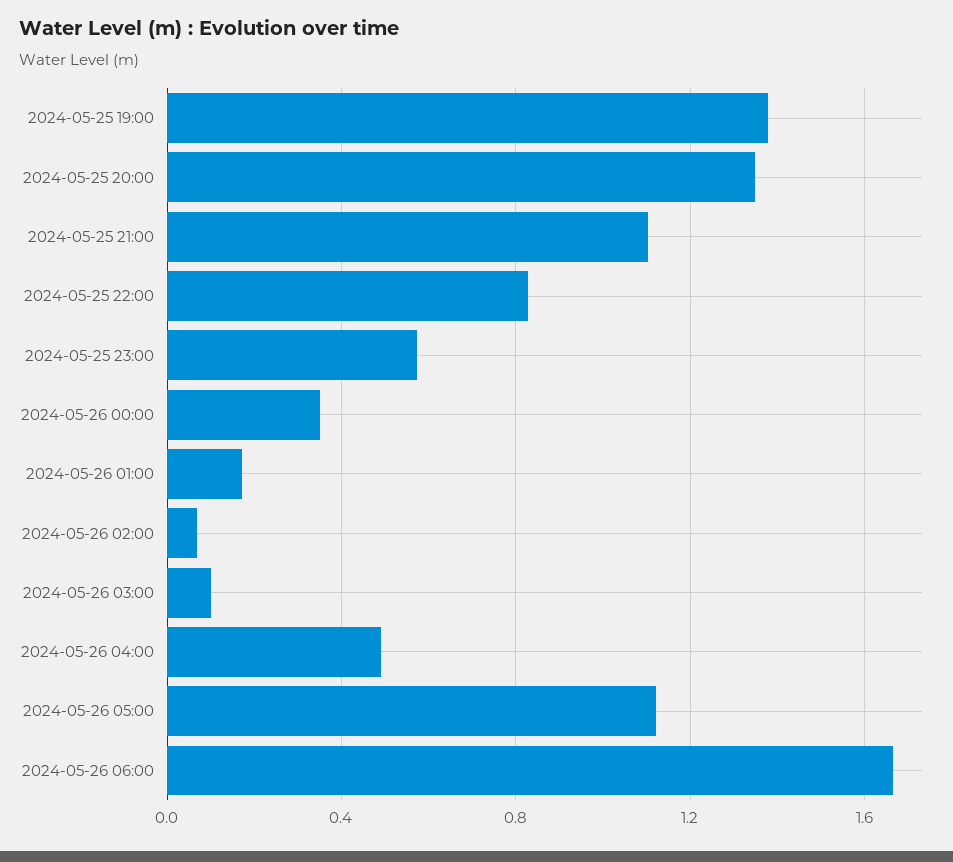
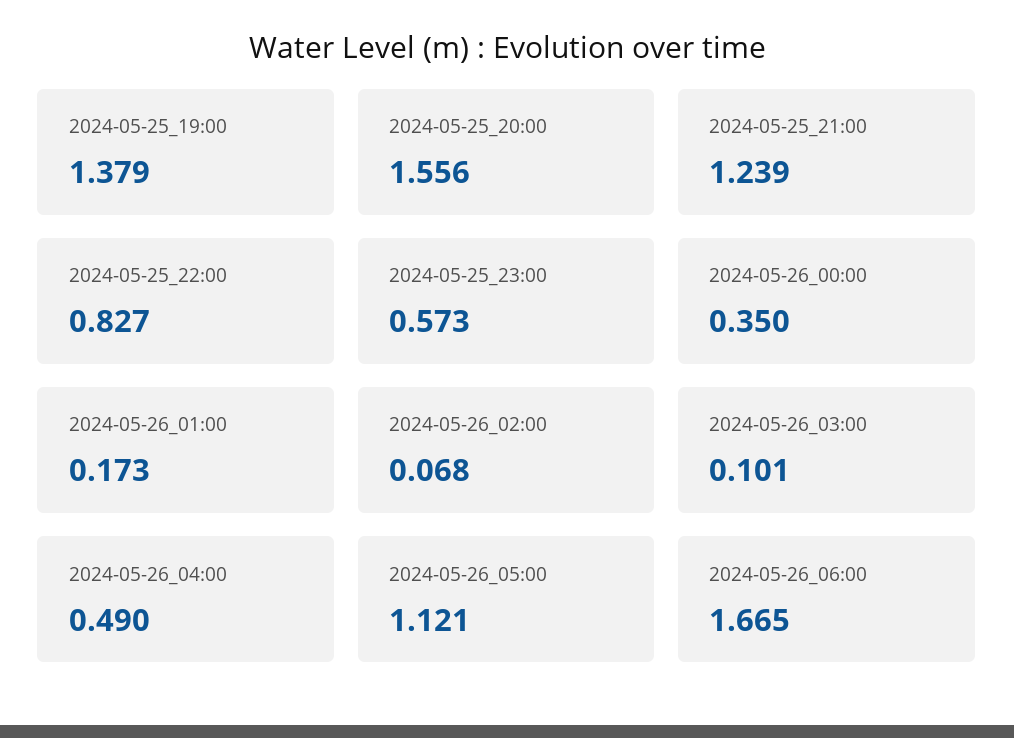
  {
    "2024-05-25 19:00": 1.379,
-   "2024-05-25 20:00": 1.35,
+   "2024-05-25 20:00": 1.556,
-   "2024-05-25 21:00": 1.1,
+   "2024-05-25 21:00": 1.239,
    "2024-05-25 22:00": 0.827,
    "2024-05-25 23:00": 0.573,
    "2024-05-26 00:00": 0.35,
    "2024-05-26 01:00": 0.173,
    "2024-05-26 02:00": 0.068,
    "2024-05-26 03:00": 0.101,
    "2024-05-26 04:00": 0.49,
    "2024-05-26 05:00": 1.121,
    "2024-05-26 06:00": 1.665
  }

